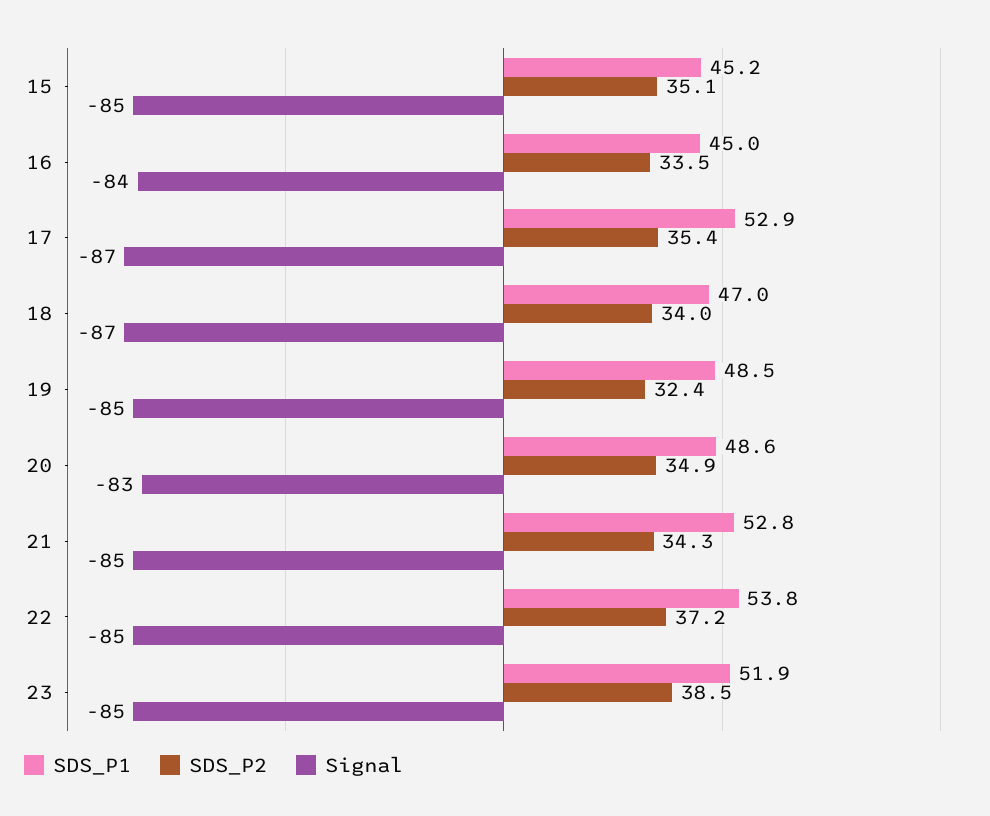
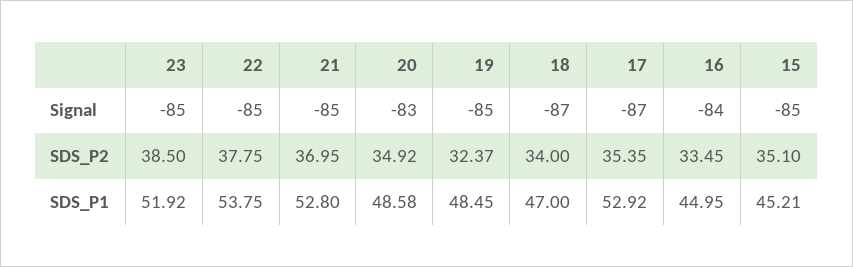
  {
    "SDS_P1": {
      "15": 45.21,
      "16": 44.95,
      "17": 52.92,
      "18": 47,
      "19": 48.45,
      "20": 48.58,
      "21": 52.8,
      "22": 53.75,
      "23": 51.92
    },
    "SDS_P2": {
      "15": 35.1,
      "16": 33.45,
      "17": 35.35,
      "18": 34,
      "19": 32.37,
      "20": 34.92,
-     "21": 34.3,
+     "21": 36.95,
-     "22": 37.2,
+     "22": 37.75,
      "23": 38.5
    },
    "Signal": {
      "15": -85,
      "16": -84,
      "17": -87,
      "18": -87,
      "19": -85,
      "20": -83,
      "21": -85,
      "22": -85,
      "23": -85
    }
  }

